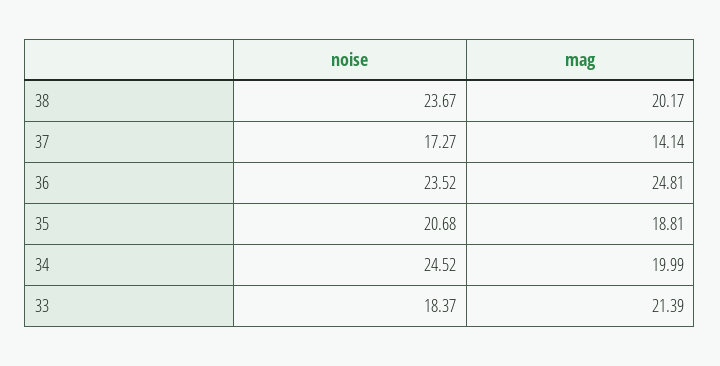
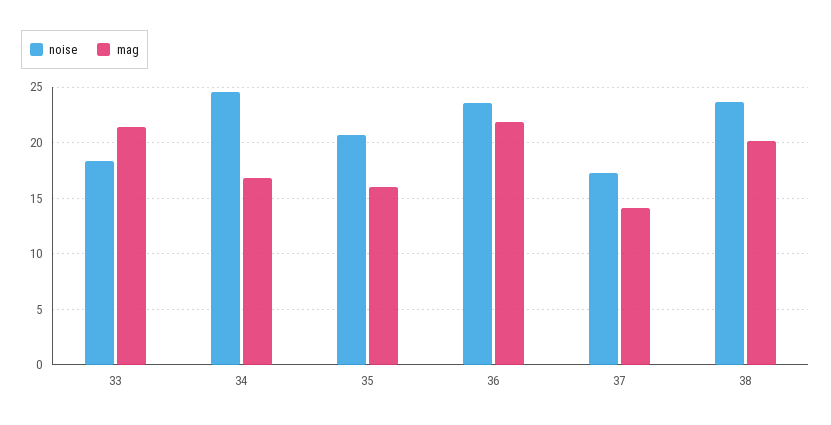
  {
    "noise": {
      "38": 23.67,
      "37": 17.27,
      "36": 23.52,
      "35": 20.68,
      "34": 24.52,
      "33": 18.37
    },
    "mag": {
      "38": 20.17,
      "37": 14.14,
-     "36": 24.81,
+     "36": 22,
-     "35": 18.81,
+     "35": 16,
-     "34": 19.99,
+     "34": 17,
      "33": 21.39
    }
  }

